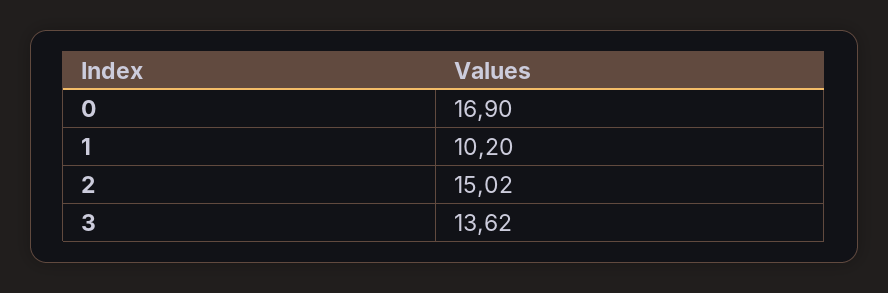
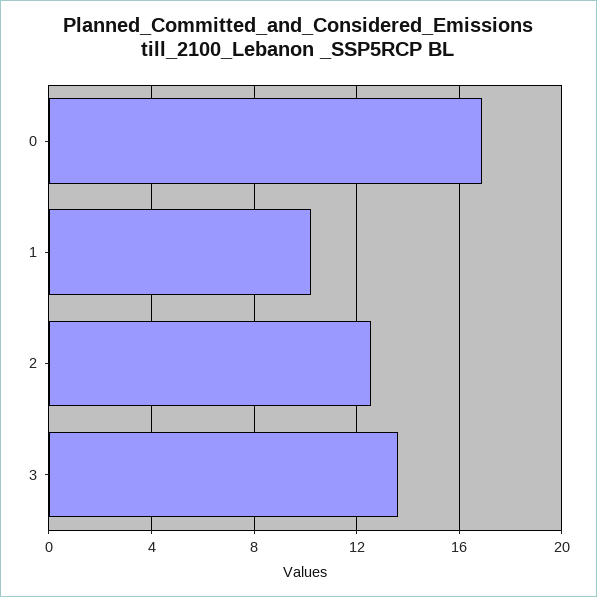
  {
    "0": 16.9,
    "1": 10.2,
-   "2": 15.02,
+   "2": 12.5,
    "3": 13.62
  }

